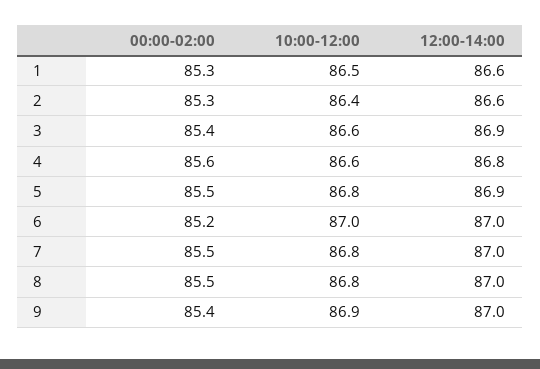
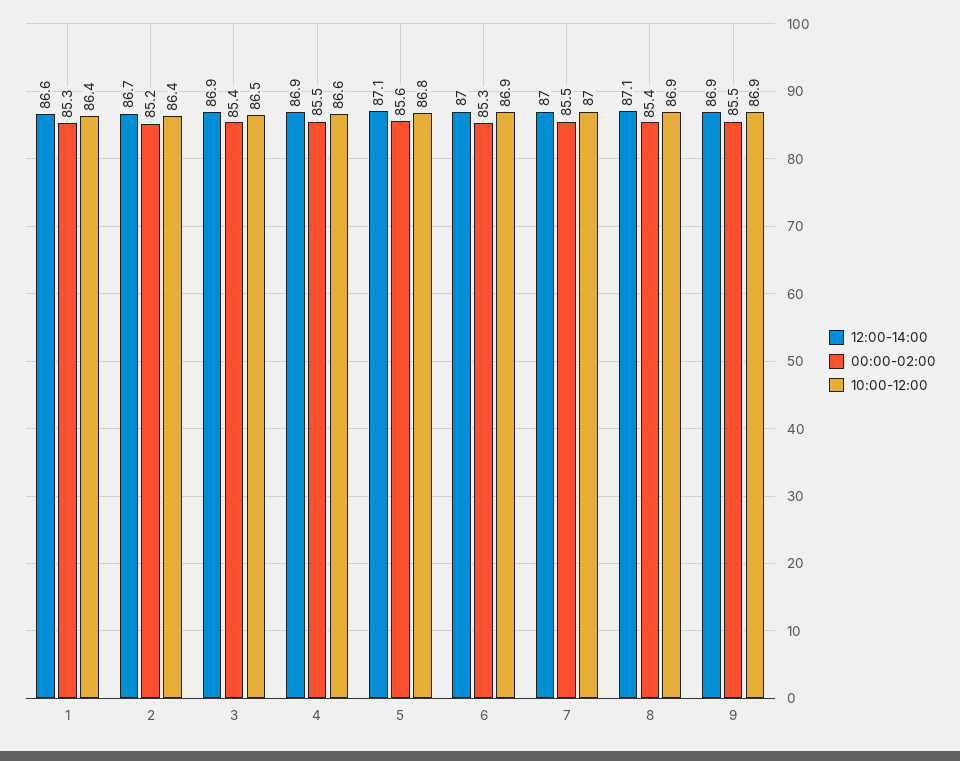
  {
    "00:00-02:00": {
      "1": 85.3,
-     "2": 85.3,
+     "2": 85.2,
      "3": 85.4,
-     "4": 85.6,
+     "4": 85.5,
-     "5": 85.5,
+     "5": 85.6,
-     "6": 85.2,
+     "6": 85.3,
      "7": 85.5,
-     "8": 85.5,
+     "8": 85.4,
-     "9": 85.4
+     "9": 85.5
    },
    "10:00-12:00": {
-     "1": 86.5,
+     "1": 86.4,
      "2": 86.4,
-     "3": 86.6,
+     "3": 86.5,
      "4": 86.6,
      "5": 86.8,
-     "6": 87,
+     "6": 86.9,
-     "7": 86.8,
+     "7": 87,
-     "8": 86.8,
+     "8": 86.9,
      "9": 86.9
    },
    "12:00-14:00": {
      "1": 86.6,
-     "2": 86.6,
+     "2": 86.7,
      "3": 86.9,
-     "4": 86.8,
+     "4": 86.9,
-     "5": 86.9,
+     "5": 87.1,
      "6": 87,
      "7": 87,
-     "8": 87,
+     "8": 87.1,
-     "9": 87
+     "9": 86.9
    }
  }

